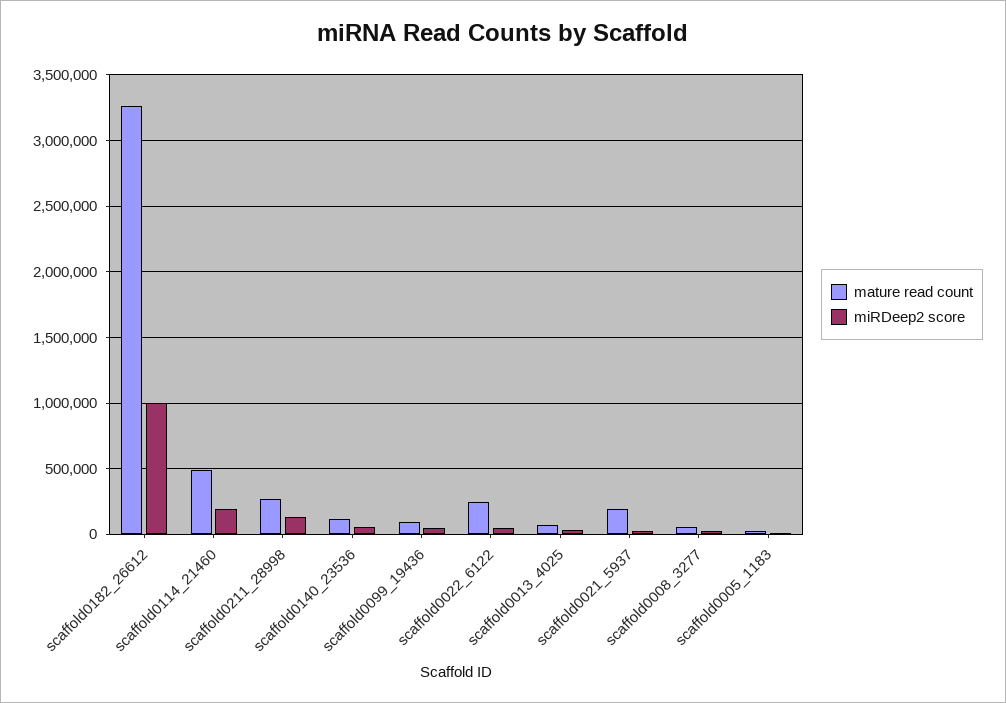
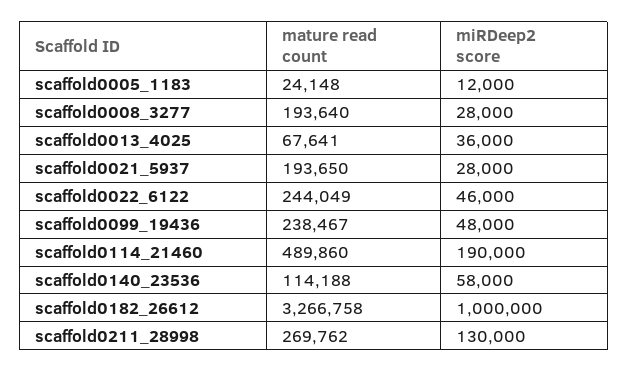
  {
    "mature read count": {
      "scaffold0182_26612": 3266758,
      "scaffold0114_21460": 489860,
      "scaffold0211_28998": 269762,
      "scaffold0140_23536": 114188,
-     "scaffold0099_19436": 100000,
+     "scaffold0099_19436": 238467,
      "scaffold0022_6122": 244049,
      "scaffold0013_4025": 67641,
      "scaffold0021_5937": 193650,
-     "scaffold0008_3277": 50000,
+     "scaffold0008_3277": 193640,
      "scaffold0005_1183": 24148
    },
    "miRDeep2 score": {
      "scaffold0182_26612": 1000000,
      "scaffold0114_21460": 190000,
      "scaffold0211_28998": 130000,
      "scaffold0140_23536": 58000,
      "scaffold0099_19436": 48000,
      "scaffold0022_6122": 46000,
      "scaffold0013_4025": 36000,
      "scaffold0021_5937": 28000,
      "scaffold0008_3277": 28000,
      "scaffold0005_1183": 12000
    }
  }

